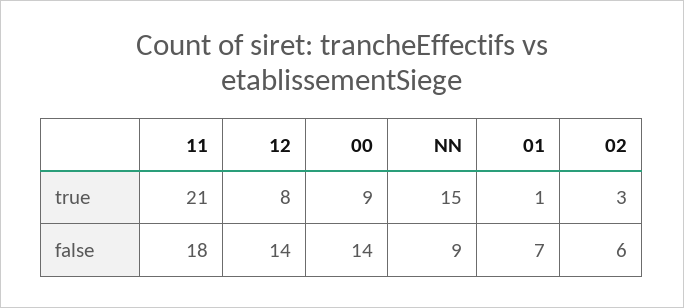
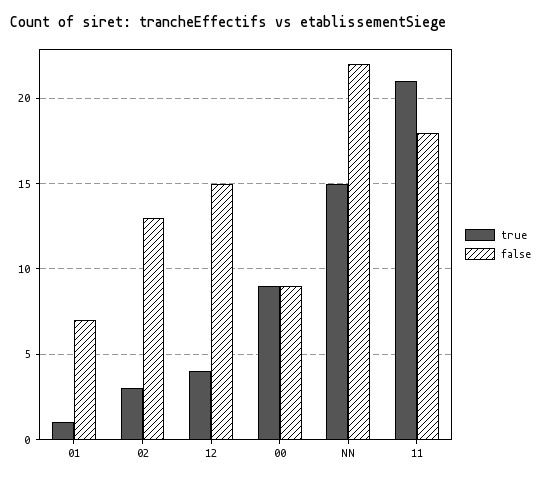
  {
    "true": {
      "11": 21,
-     "12": 8,
+     "12": 4,
      "00": 9,
      "NN": 15,
      "01": 1,
      "02": 3
    },
    "false": {
      "11": 18,
-     "12": 14,
+     "12": 15,
-     "00": 14,
+     "00": 9,
-     "NN": 9,
+     "NN": 22,
      "01": 7,
-     "02": 6
+     "02": 13
    }
  }

